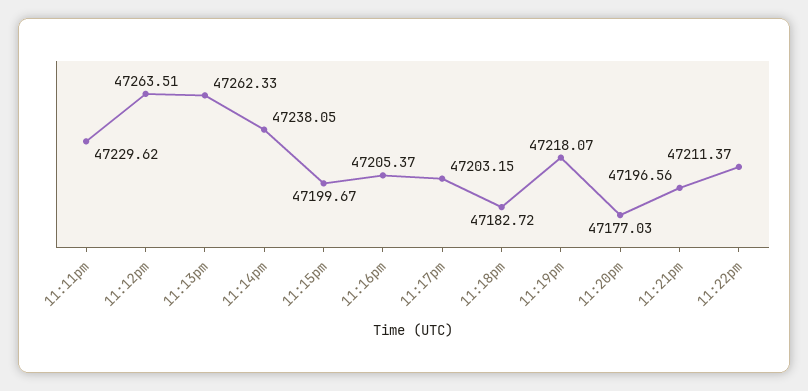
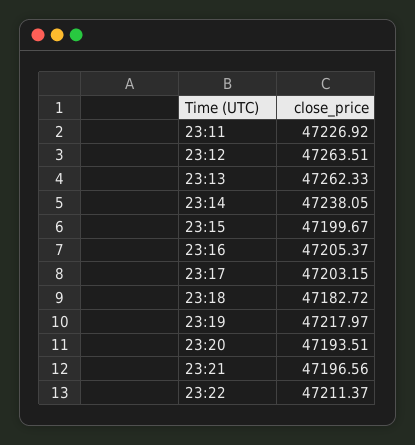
  {
-   "11:11pm": 47229.62,
+   "11:11pm": 47226.92,
    "11:12pm": 47263.51,
    "11:13pm": 47262.33,
    "11:14pm": 47238.05,
    "11:15pm": 47199.67,
    "11:16pm": 47205.37,
    "11:17pm": 47203.15,
    "11:18pm": 47182.72,
-   "11:19pm": 47218.07,
+   "11:19pm": 47217.97,
-   "11:20pm": 47177.03,
+   "11:20pm": 47193.51,
    "11:21pm": 47196.56,
    "11:22pm": 47211.37
  }

